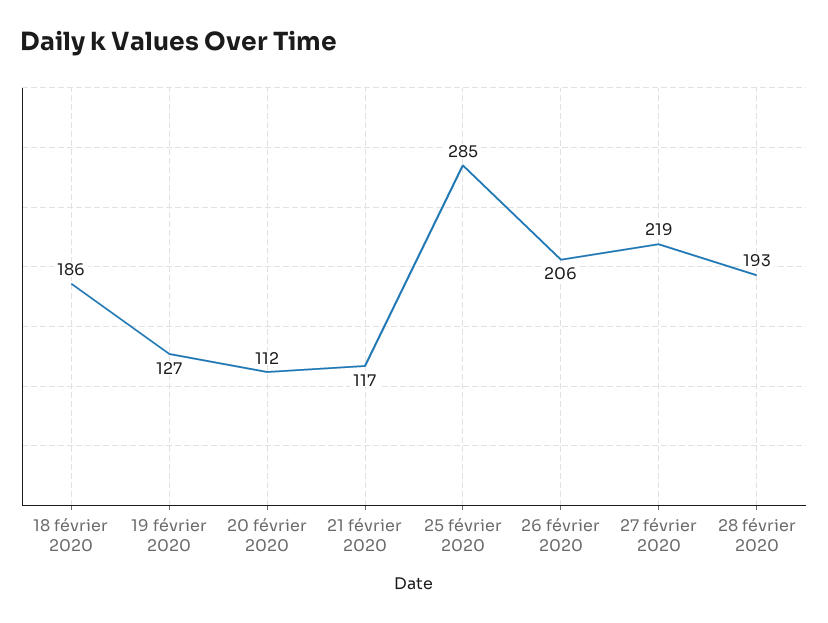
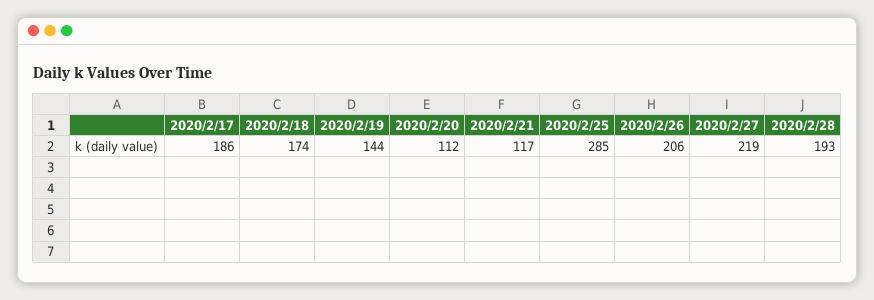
  {
-   "18 février 2020": 186,
+   "18 février 2020": 174,
-   "19 février 2020": 127,
+   "19 février 2020": 144,
    "20 février 2020": 112,
    "21 février 2020": 117,
    "25 février 2020": 285,
    "26 février 2020": 206,
    "27 février 2020": 219,
-   "28 février 2020": 193
+   "28 février 2020": 193,
+   "2020/2/17": 186
  }

